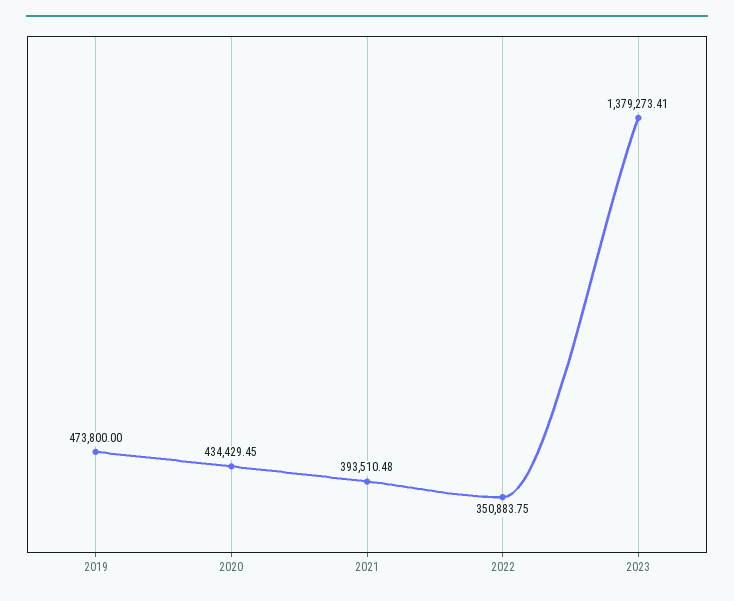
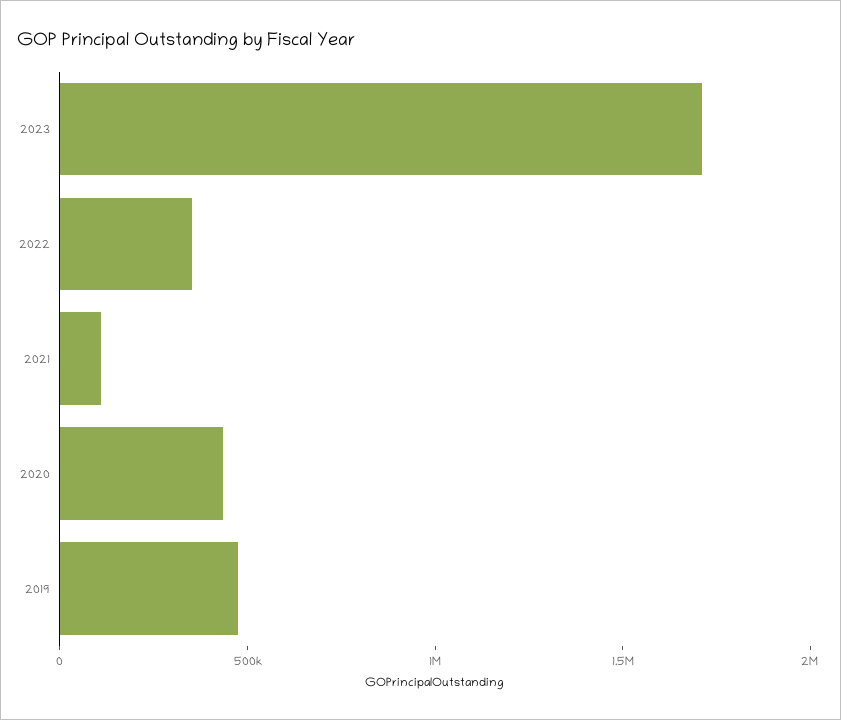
  {
    "2019": 473800,
    "2020": 434429.45,
-   "2021": 393510.48,
+   "2021": 100000,
    "2022": 350883.75,
-   "2023": 1379273.41
+   "2023": 1700000
  }

